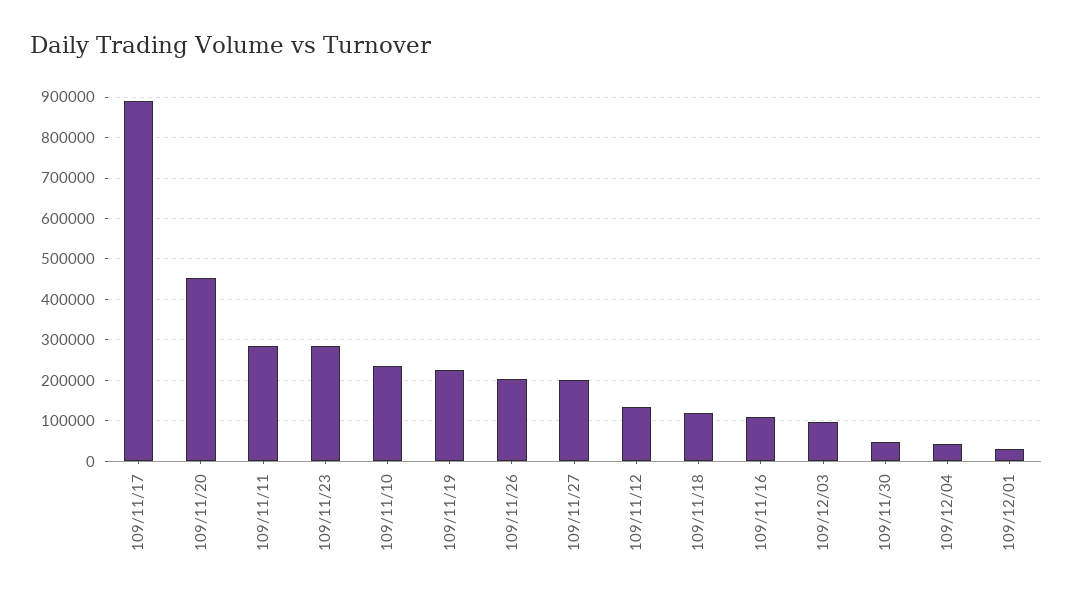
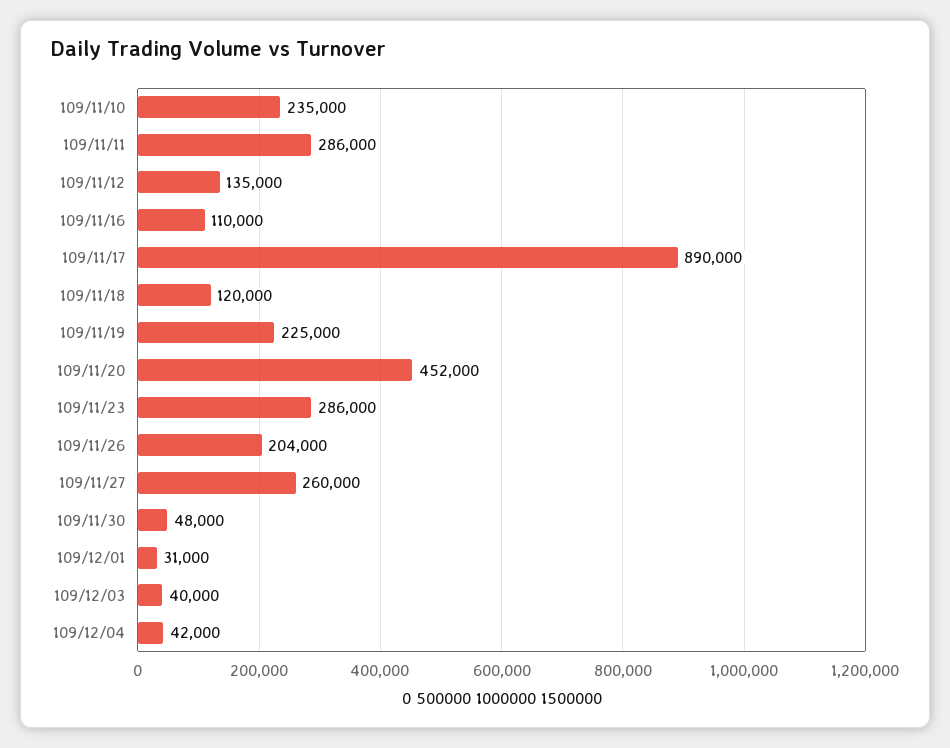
  {
    "109/11/17": 890000,
    "109/11/20": 452000,
    "109/11/11": 286000,
    "109/11/23": 286000,
    "109/11/10": 235000,
    "109/11/19": 225000,
    "109/11/26": 204000,
-   "109/11/27": 200000,
+   "109/11/27": 260000,
    "109/11/12": 135000,
    "109/11/18": 120000,
    "109/11/16": 110000,
-   "109/12/03": 100000,
+   "109/12/03": 40000,
    "109/11/30": 48000,
    "109/12/04": 42000,
    "109/12/01": 31000
  }

